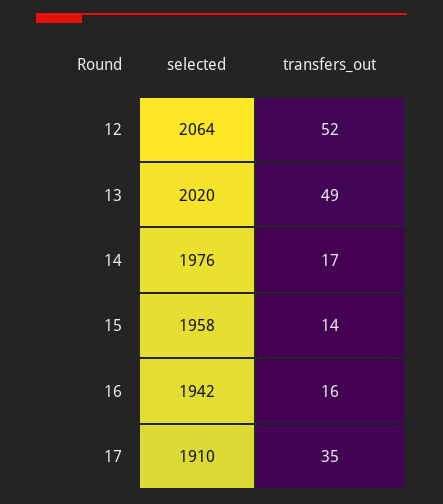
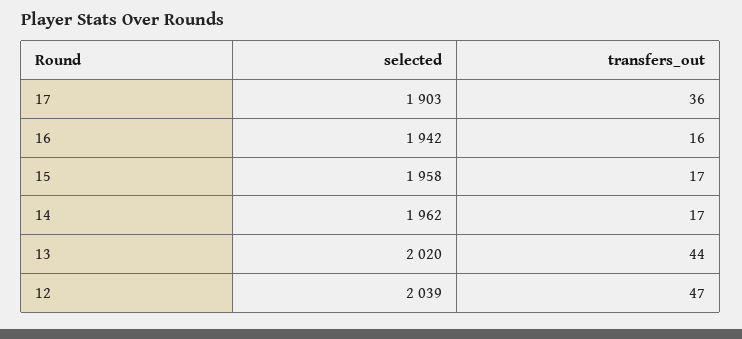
  {
    "selected": {
-     "12": 2064,
+     "12": 2039,
      "13": 2020,
-     "14": 1976,
+     "14": 1962,
      "15": 1958,
      "16": 1942,
-     "17": 1910
+     "17": 1903
    },
    "transfers_out": {
-     "12": 52,
+     "12": 47,
-     "13": 49,
+     "13": 44,
      "14": 17,
-     "15": 14,
+     "15": 17,
      "16": 16,
-     "17": 35
+     "17": 36
    }
  }

